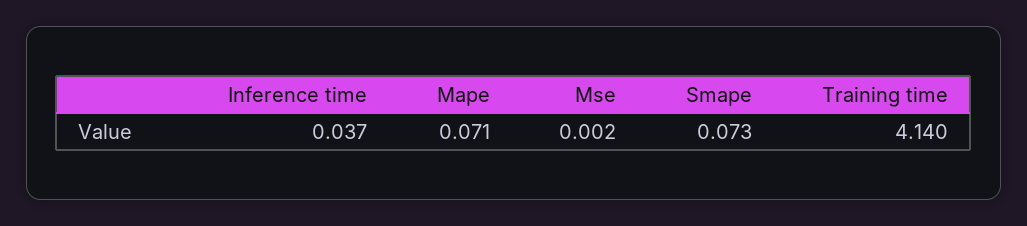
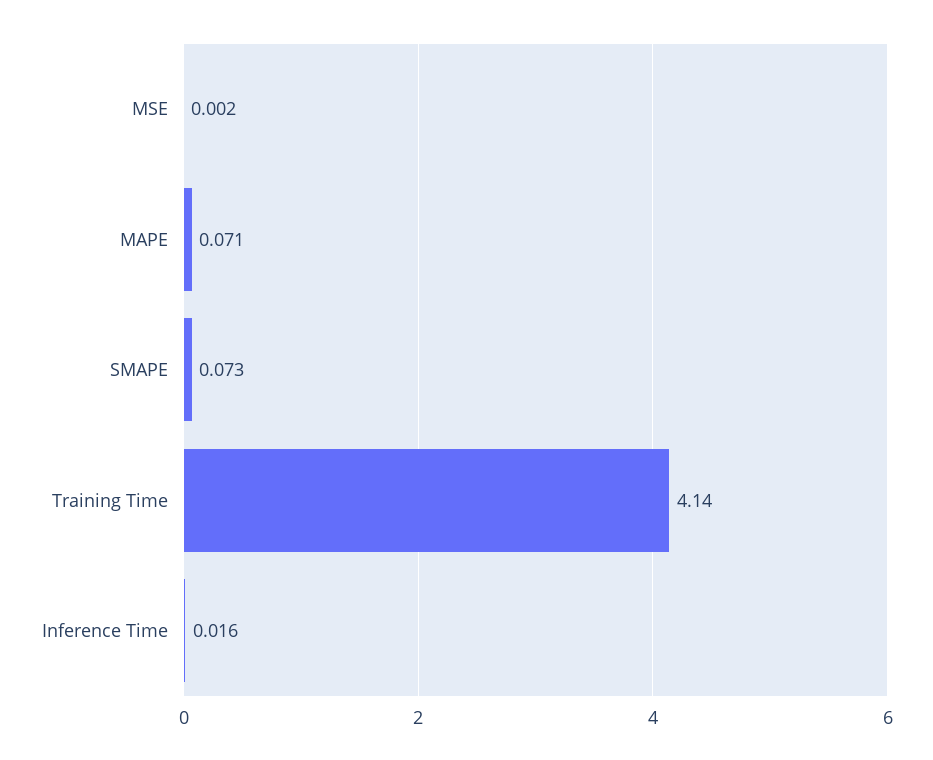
  {
-   "Inference time": 0.037,
+   "Inference time": 0.016,
    "Mape": 0.071,
    "Mse": 0.002,
    "Smape": 0.073,
    "Training time": 4.14
  }

